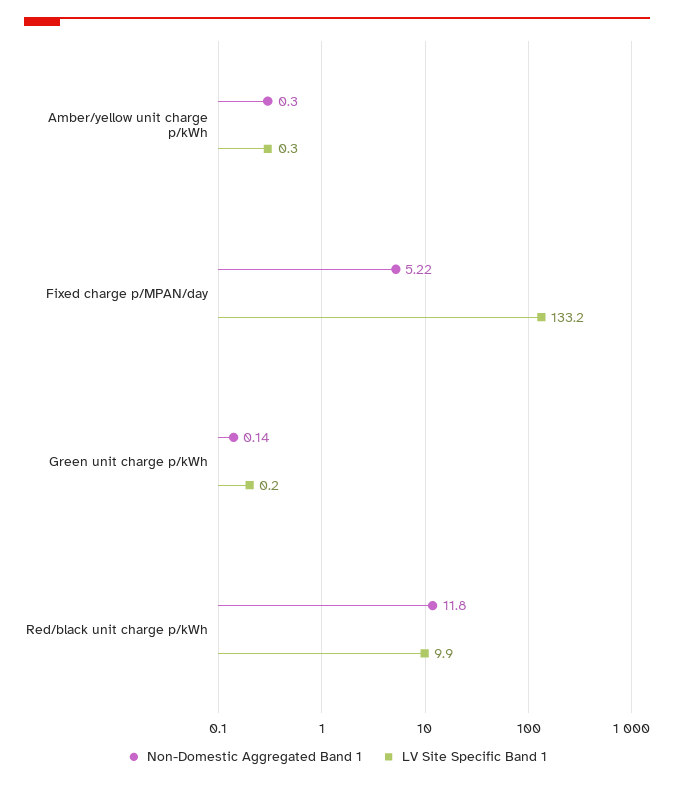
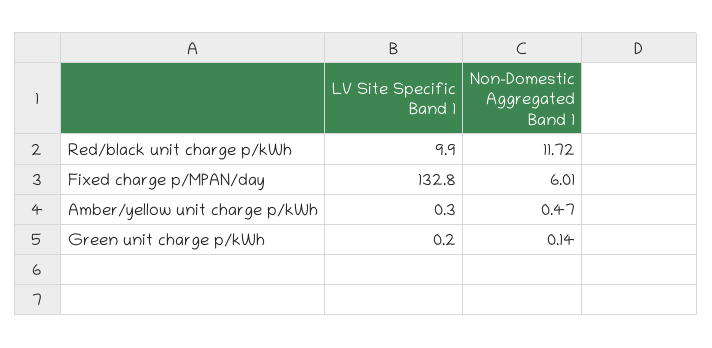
  {
    "Non-Domestic Aggregated Band 1": {
-     "Amber/yellow unit charge p/kWh": 0.3,
+     "Amber/yellow unit charge p/kWh": 0.47,
-     "Fixed charge p/MPAN/day": 5.22,
+     "Fixed charge p/MPAN/day": 6.01,
      "Green unit charge p/kWh": 0.14,
-     "Red/black unit charge p/kWh": 11.8
+     "Red/black unit charge p/kWh": 11.72
    },
    "LV Site Specific Band 1": {
      "Amber/yellow unit charge p/kWh": 0.3,
-     "Fixed charge p/MPAN/day": 133.2,
+     "Fixed charge p/MPAN/day": 132.8,
      "Green unit charge p/kWh": 0.2,
      "Red/black unit charge p/kWh": 9.9
    }
  }

